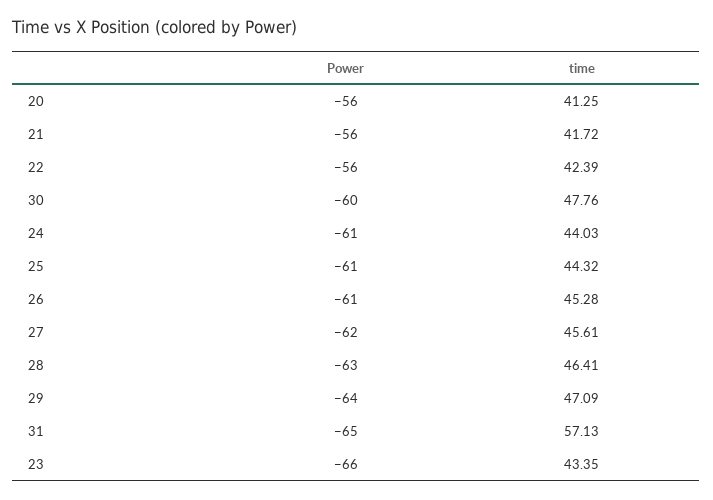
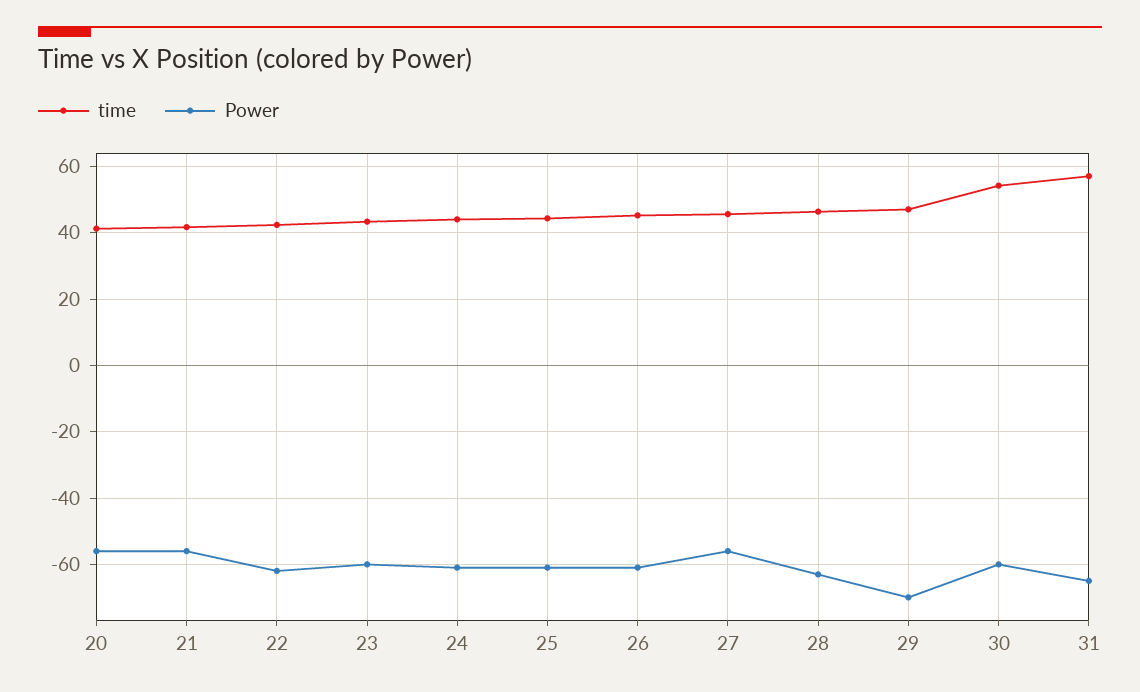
  {
    "Power": {
      "20": -56,
      "21": -56,
-     "22": -56,
+     "22": -62,
      "30": -60,
      "24": -61,
      "25": -61,
      "26": -61,
-     "27": -62,
+     "27": -56,
      "28": -63,
-     "29": -64,
+     "29": -70,
      "31": -65,
-     "23": -66
+     "23": -60
    },
    "time": {
      "20": 41.25,
      "21": 41.72,
      "22": 42.39,
-     "30": 47.76,
+     "30": 54,
      "24": 44.03,
      "25": 44.32,
      "26": 45.28,
      "27": 45.61,
      "28": 46.41,
      "29": 47.09,
      "31": 57.13,
      "23": 43.35
    }
  }

